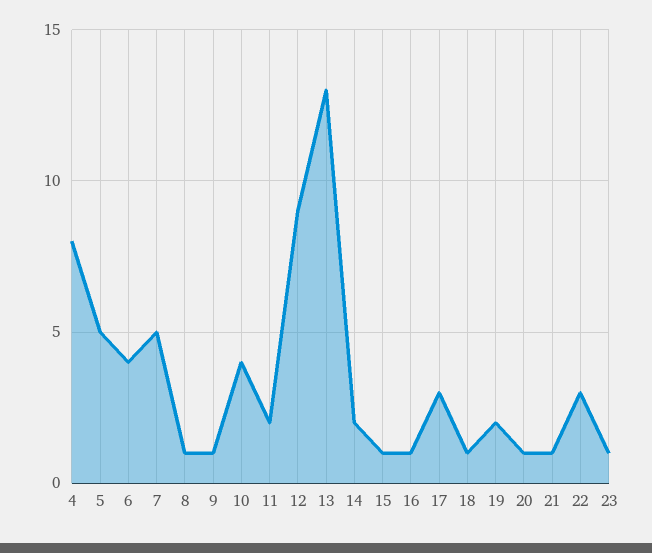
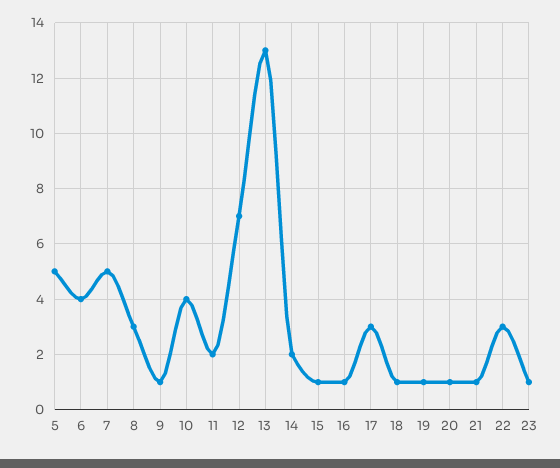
  {
-   "4": 8,
    "5": 5,
    "6": 4,
    "7": 5,
-   "8": 1,
+   "8": 3,
    "9": 1,
    "10": 4,
    "11": 2,
-   "12": 9,
+   "12": 7,
    "13": 13,
    "14": 2,
    "15": 1,
    "16": 1,
    "17": 3,
    "18": 1,
-   "19": 2,
+   "19": 1,
    "20": 1,
    "21": 1,
    "22": 3,
    "23": 1
  }

